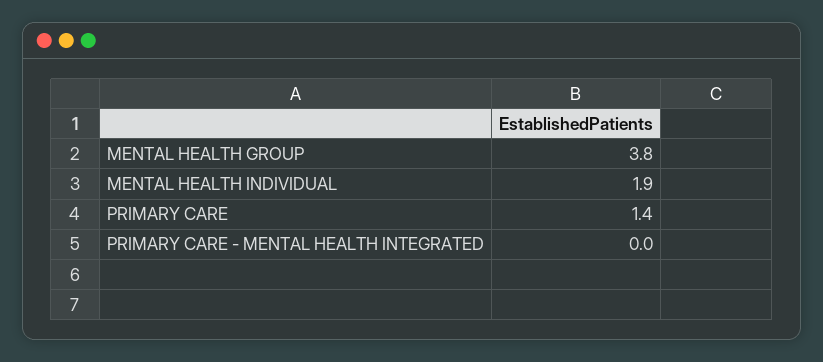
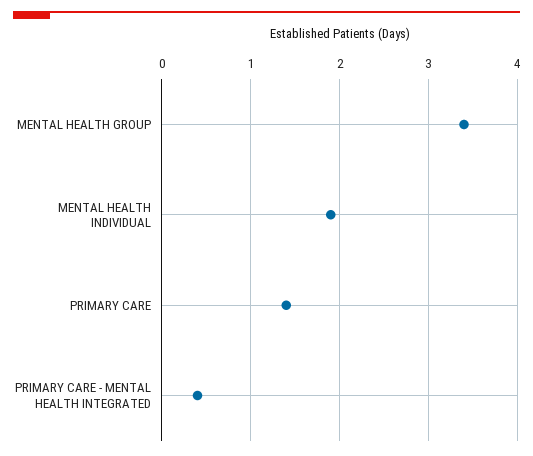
  {
-   "MENTAL HEALTH GROUP": 3.8,
+   "MENTAL HEALTH GROUP": 3.4,
    "MENTAL HEALTH INDIVIDUAL": 1.9,
    "PRIMARY CARE": 1.4,
-   "PRIMARY CARE - MENTAL HEALTH INTEGRATED": 0
+   "PRIMARY CARE - MENTAL HEALTH INTEGRATED": 0.4
  }

